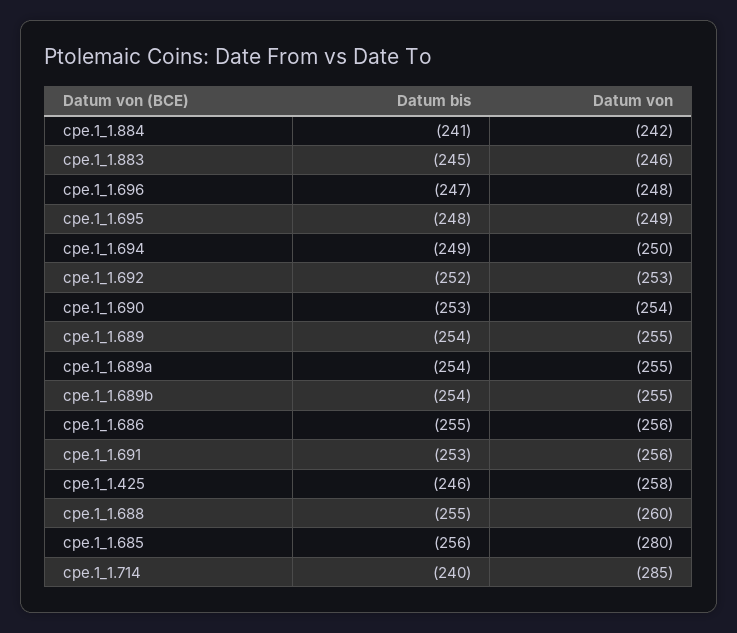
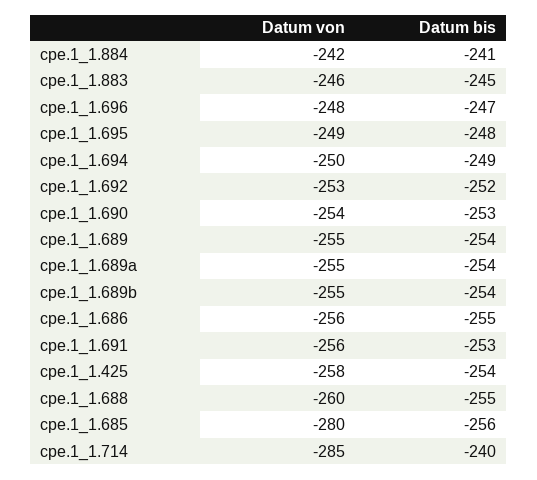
  {
    "Datum bis": {
      "cpe.1_1.884": -241,
      "cpe.1_1.883": -245,
      "cpe.1_1.696": -247,
      "cpe.1_1.695": -248,
      "cpe.1_1.694": -249,
      "cpe.1_1.692": -252,
      "cpe.1_1.690": -253,
      "cpe.1_1.689": -254,
      "cpe.1_1.689a": -254,
      "cpe.1_1.689b": -254,
      "cpe.1_1.686": -255,
      "cpe.1_1.691": -253,
-     "cpe.1_1.425": -246,
+     "cpe.1_1.425": -254,
      "cpe.1_1.688": -255,
      "cpe.1_1.685": -256,
      "cpe.1_1.714": -240
    },
    "Datum von": {
      "cpe.1_1.884": -242,
      "cpe.1_1.883": -246,
      "cpe.1_1.696": -248,
      "cpe.1_1.695": -249,
      "cpe.1_1.694": -250,
      "cpe.1_1.692": -253,
      "cpe.1_1.690": -254,
      "cpe.1_1.689": -255,
      "cpe.1_1.689a": -255,
      "cpe.1_1.689b": -255,
      "cpe.1_1.686": -256,
      "cpe.1_1.691": -256,
      "cpe.1_1.425": -258,
      "cpe.1_1.688": -260,
      "cpe.1_1.685": -280,
      "cpe.1_1.714": -285
    }
  }

